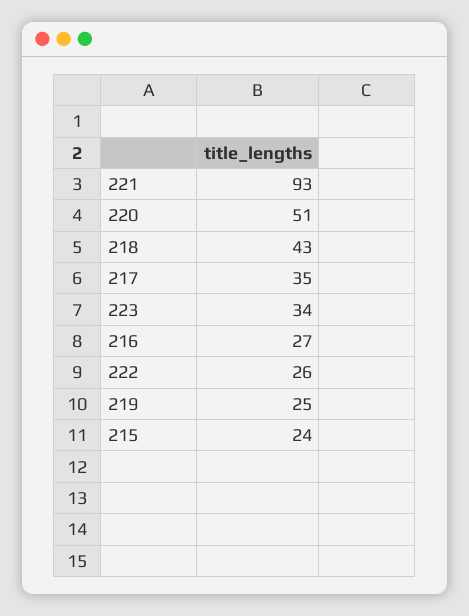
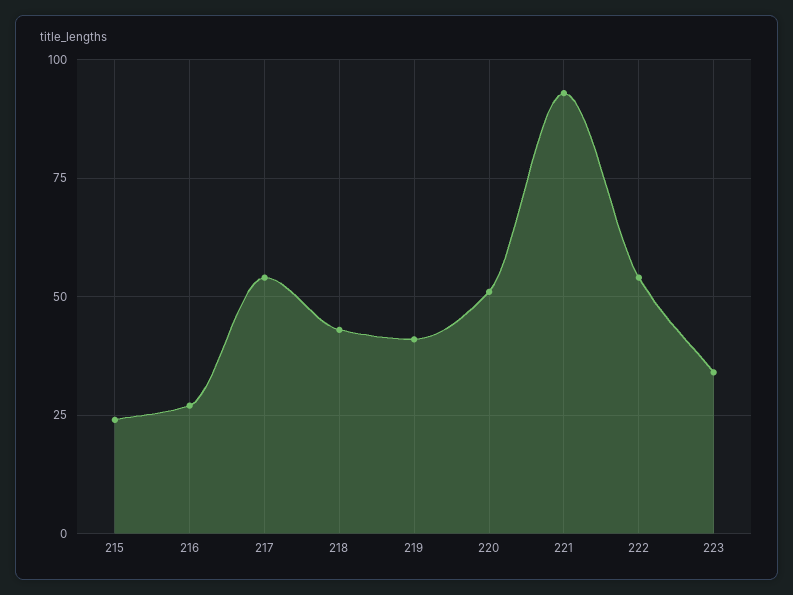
  {
    "221": 93,
    "220": 51,
    "218": 43,
-   "217": 35,
+   "217": 55,
    "223": 34,
    "216": 27,
-   "222": 26,
+   "222": 55,
-   "219": 25,
+   "219": 40,
    "215": 24
  }

